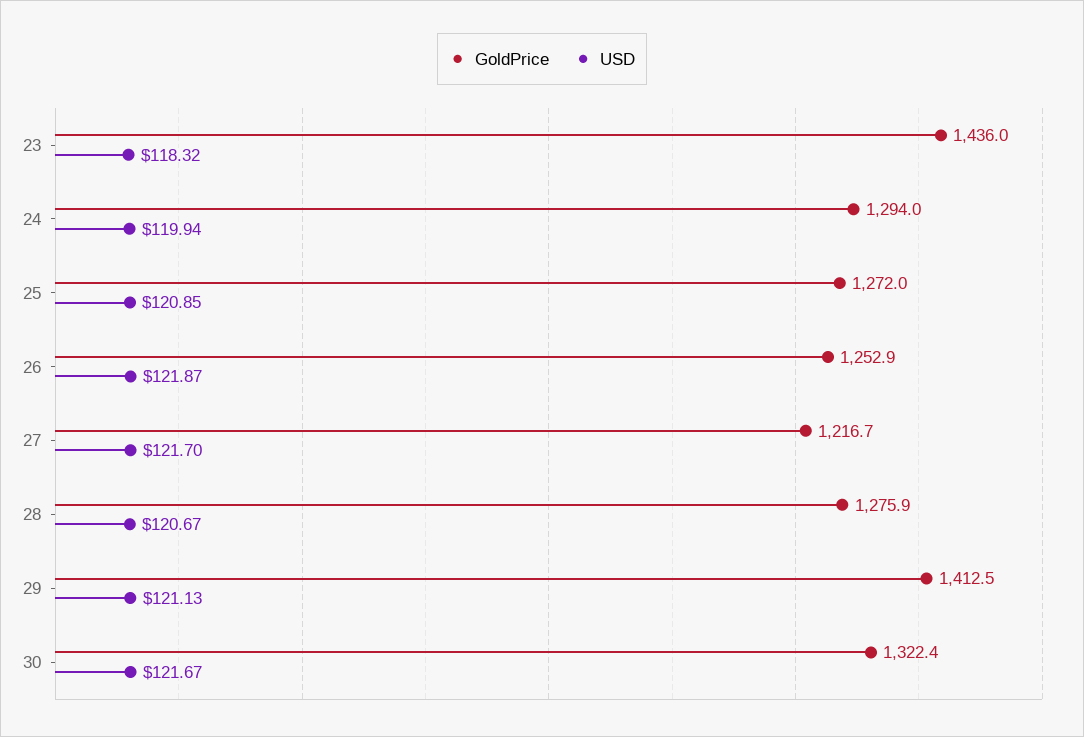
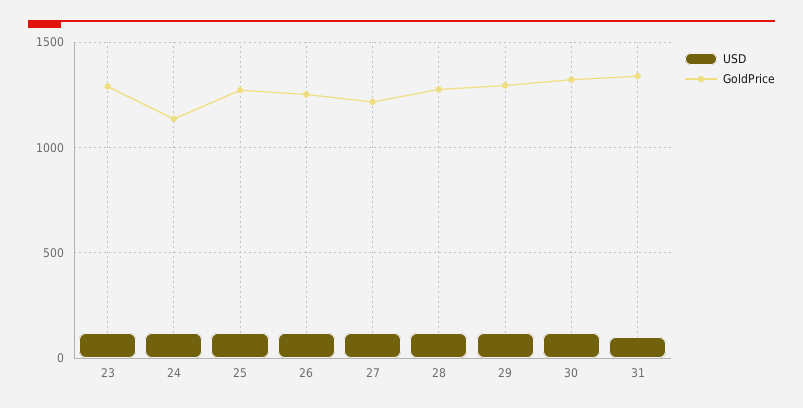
  {
    "GoldPrice": {
-     "23": 1436,
+     "23": 1300,
-     "24": 1294,
+     "24": 1150,
      "25": 1272,
      "26": 1252.9,
      "27": 1216.7,
      "28": 1275.9,
-     "29": 1412.5,
+     "29": 1300,
-     "30": 1322.4
+     "30": 1322.4,
+     "31": 1350
    },
    "USD": {
      "23": 118.32,
      "24": 119.94,
      "25": 120.85,
      "26": 121.87,
      "27": 121.7,
      "28": 120.67,
      "29": 121.13,
-     "30": 121.67
+     "30": 121.67,
+     "31": 100
    }
  }

